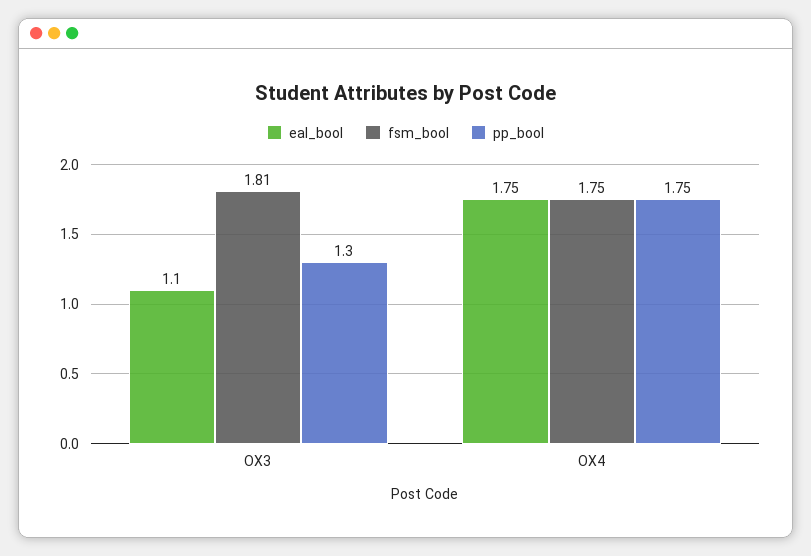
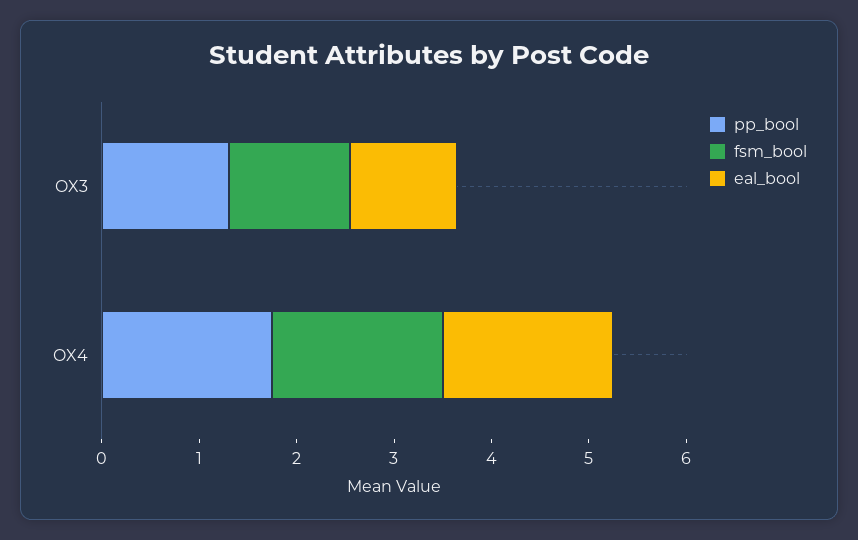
  {
    "eal_bool": {
      "OX3": 1.1,
      "OX4": 1.75
    },
    "fsm_bool": {
-     "OX3": 1.81,
+     "OX3": 1.2,
      "OX4": 1.75
    },
    "pp_bool": {
      "OX3": 1.3,
      "OX4": 1.75
    }
  }

